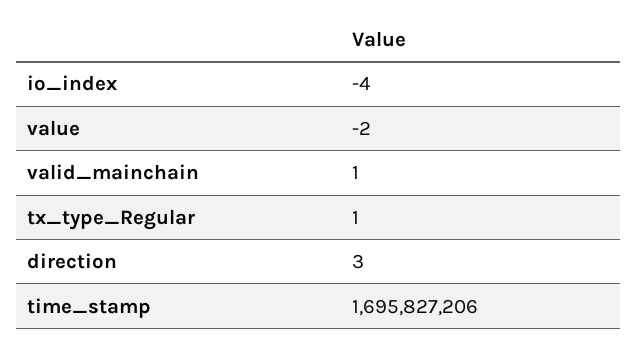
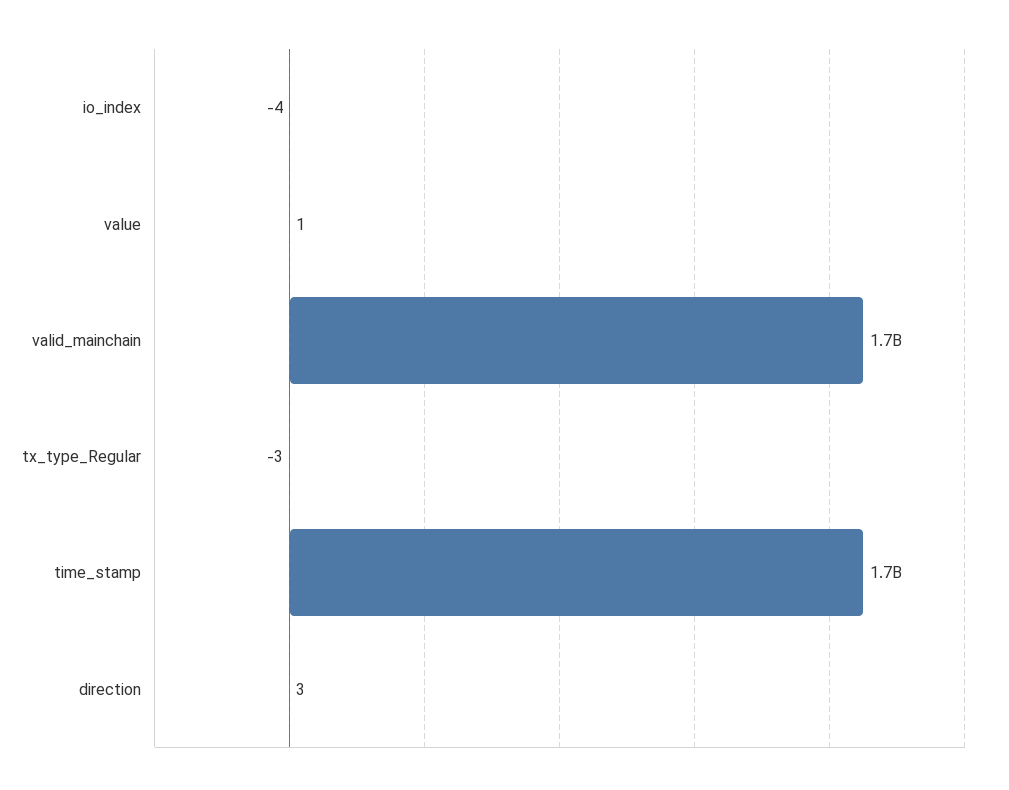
  {
    "io_index": -4,
-   "value": -2,
+   "value": 1,
-   "valid_mainchain": 1,
+   "valid_mainchain": 1700000000,
-   "tx_type_Regular": 1,
+   "tx_type_Regular": -3,
    "direction": 3,
    "time_stamp": 1695827206
  }

